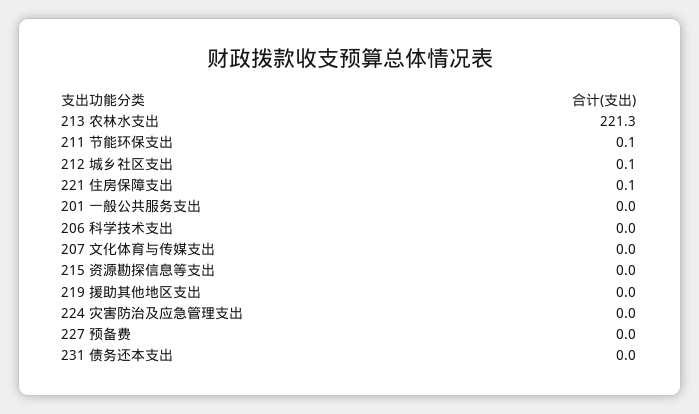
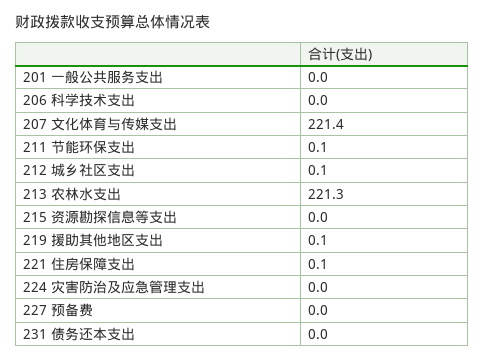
  {
    "213 农林水支出": 221.3,
    "211 节能环保支出": 0.1,
    "212 城乡社区支出": 0.1,
    "221 住房保障支出": 0.1,
    "201 一般公共服务支出": 0,
    "206 科学技术支出": 0,
-   "207 文化体育与传媒支出": 0,
+   "207 文化体育与传媒支出": 221.4,
    "215 资源勘探信息等支出": 0,
-   "219 援助其他地区支出": 0,
+   "219 援助其他地区支出": 0.1,
    "224 灾害防治及应急管理支出": 0,
    "227 预备费": 0,
    "231 债务还本支出": 0
  }

